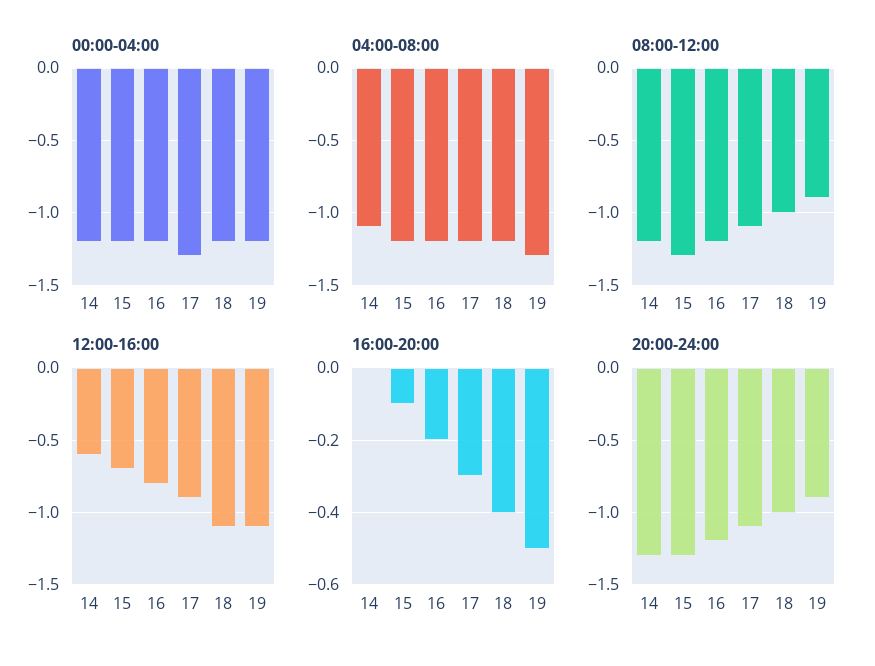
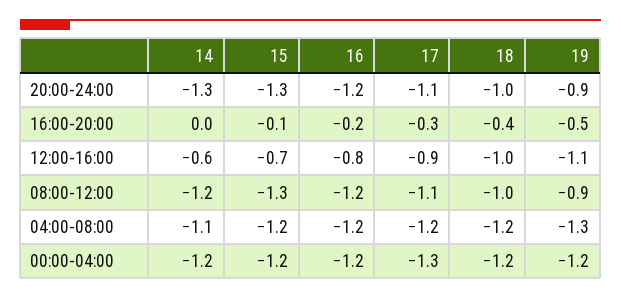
  {
    "00:00-04:00": {
      "14": -1.2,
      "15": -1.2,
      "16": -1.2,
      "17": -1.3,
      "18": -1.2,
      "19": -1.2
    },
    "04:00-08:00": {
      "14": -1.1,
      "15": -1.2,
      "16": -1.2,
      "17": -1.2,
      "18": -1.2,
      "19": -1.3
    },
    "08:00-12:00": {
      "14": -1.2,
      "15": -1.3,
      "16": -1.2,
      "17": -1.1,
      "18": -1,
      "19": -0.9
    },
    "12:00-16:00": {
      "14": -0.6,
      "15": -0.7,
      "16": -0.8,
      "17": -0.9,
-     "18": -1.1,
+     "18": -1,
      "19": -1.1
    },
    "16:00-20:00": {
      "14": 0,
      "15": -0.1,
      "16": -0.2,
      "17": -0.3,
      "18": -0.4,
      "19": -0.5
    },
    "20:00-24:00": {
      "14": -1.3,
      "15": -1.3,
      "16": -1.2,
      "17": -1.1,
      "18": -1,
      "19": -0.9
    }
  }

